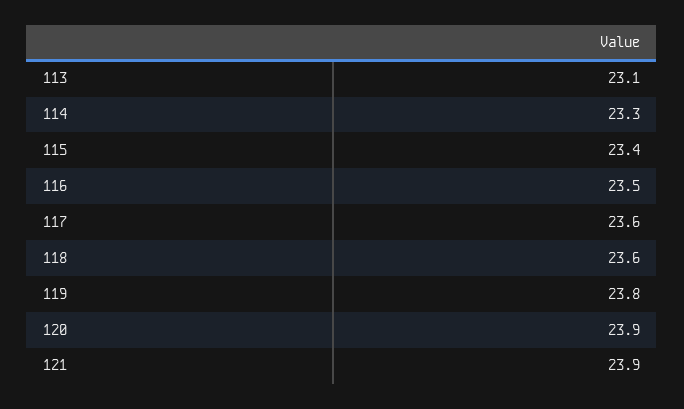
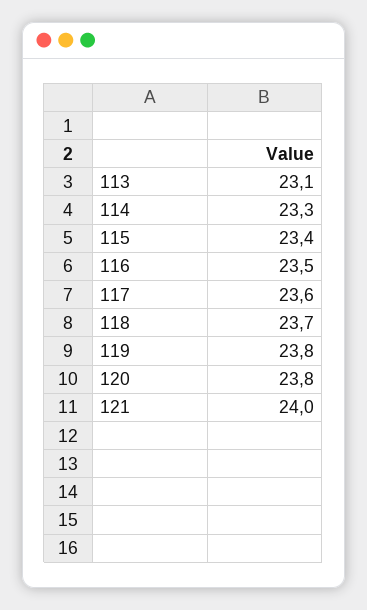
  {
    "113": 23.1,
    "114": 23.3,
    "115": 23.4,
    "116": 23.5,
    "117": 23.6,
-   "118": 23.6,
+   "118": 23.7,
    "119": 23.8,
-   "120": 23.9,
+   "120": 23.8,
-   "121": 23.9
+   "121": 24
  }

